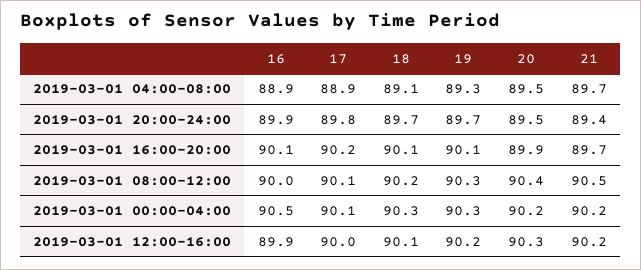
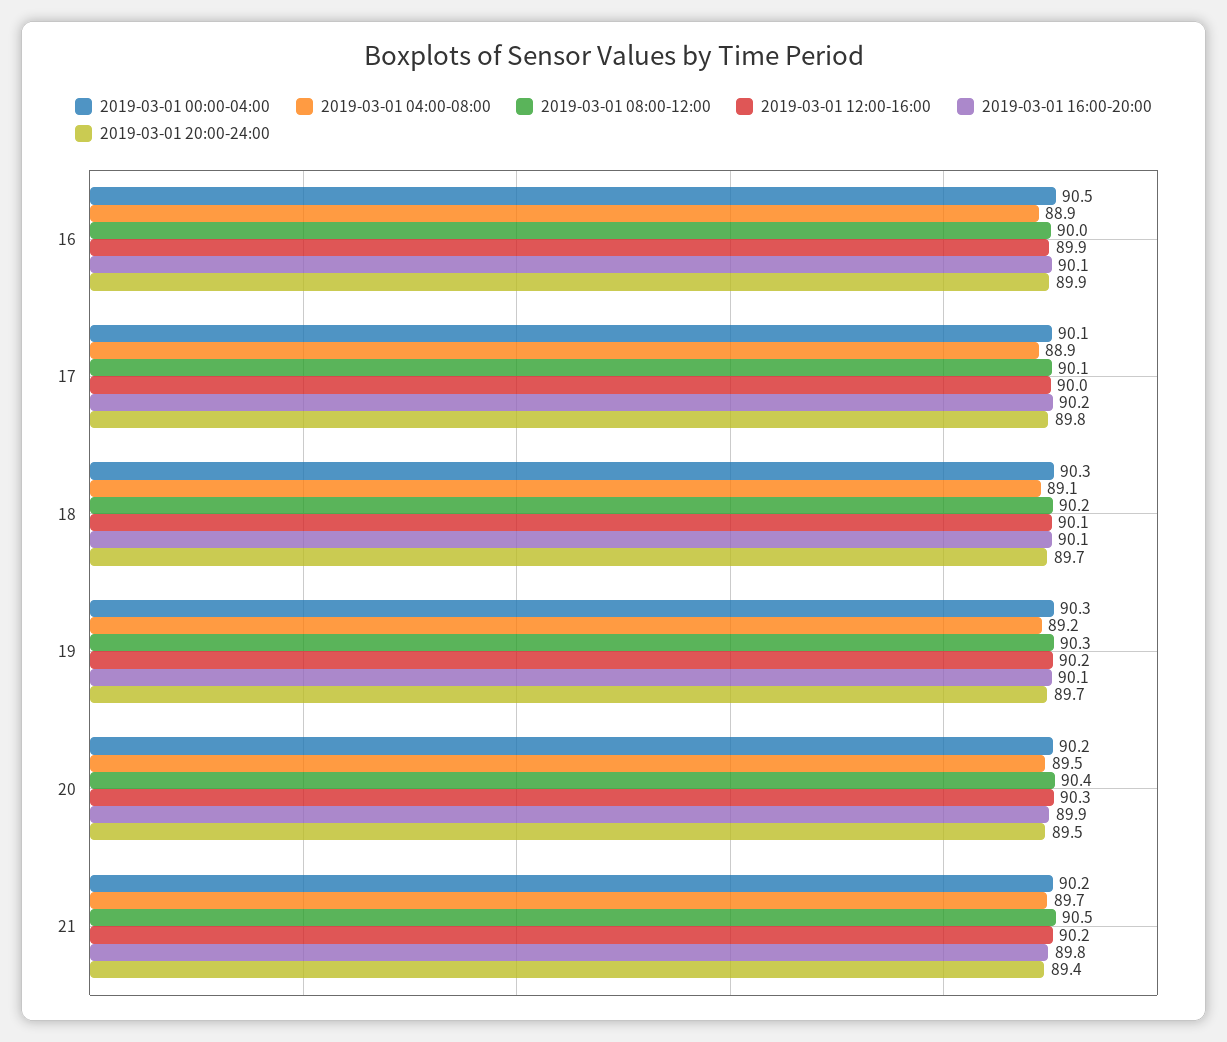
  {
    "2019-03-01 04:00-08:00": {
      "16": 88.9,
      "17": 88.9,
      "18": 89.1,
-     "19": 89.3,
+     "19": 89.2,
      "20": 89.5,
      "21": 89.7
    },
    "2019-03-01 20:00-24:00": {
      "16": 89.9,
      "17": 89.8,
      "18": 89.7,
      "19": 89.7,
      "20": 89.5,
      "21": 89.4
    },
    "2019-03-01 16:00-20:00": {
      "16": 90.1,
      "17": 90.2,
      "18": 90.1,
      "19": 90.1,
      "20": 89.9,
-     "21": 89.7
+     "21": 89.8
    },
    "2019-03-01 08:00-12:00": {
      "16": 90,
      "17": 90.1,
      "18": 90.2,
      "19": 90.3,
      "20": 90.4,
      "21": 90.5
    },
    "2019-03-01 00:00-04:00": {
      "16": 90.5,
      "17": 90.1,
      "18": 90.3,
      "19": 90.3,
      "20": 90.2,
      "21": 90.2
    },
    "2019-03-01 12:00-16:00": {
      "16": 89.9,
      "17": 90,
      "18": 90.1,
      "19": 90.2,
      "20": 90.3,
      "21": 90.2
    }
  }

